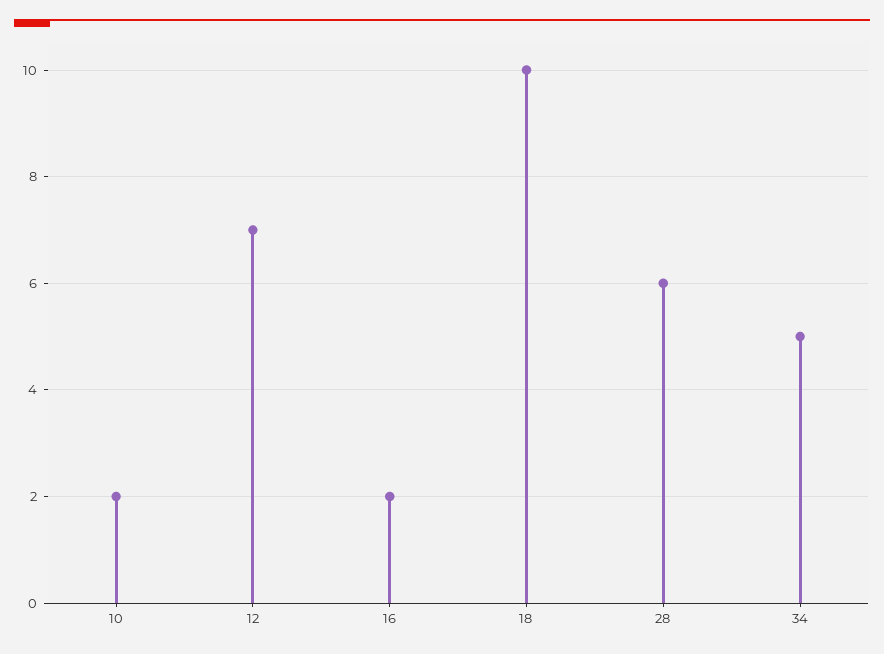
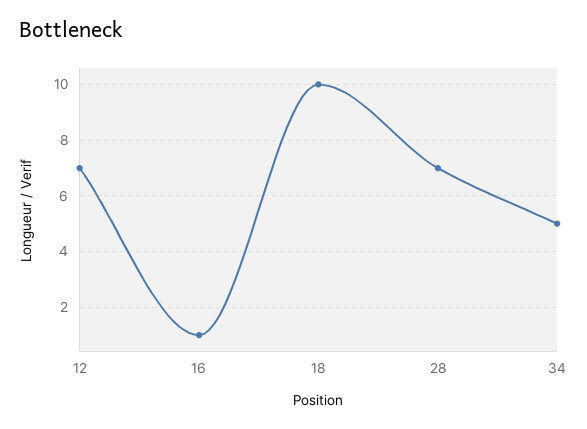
  {
-   "10": 2,
    "12": 7,
-   "16": 2,
+   "16": 1,
    "18": 10,
-   "28": 6,
+   "28": 7,
    "34": 5
  }

